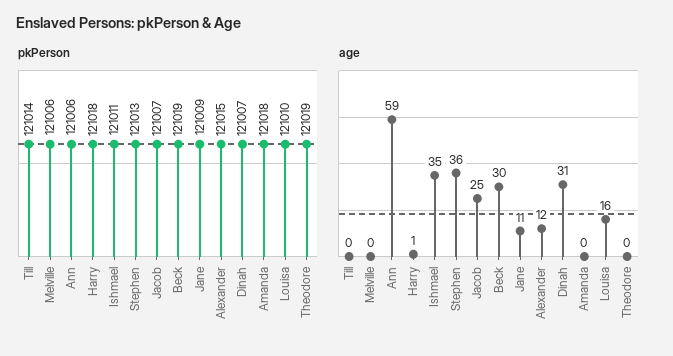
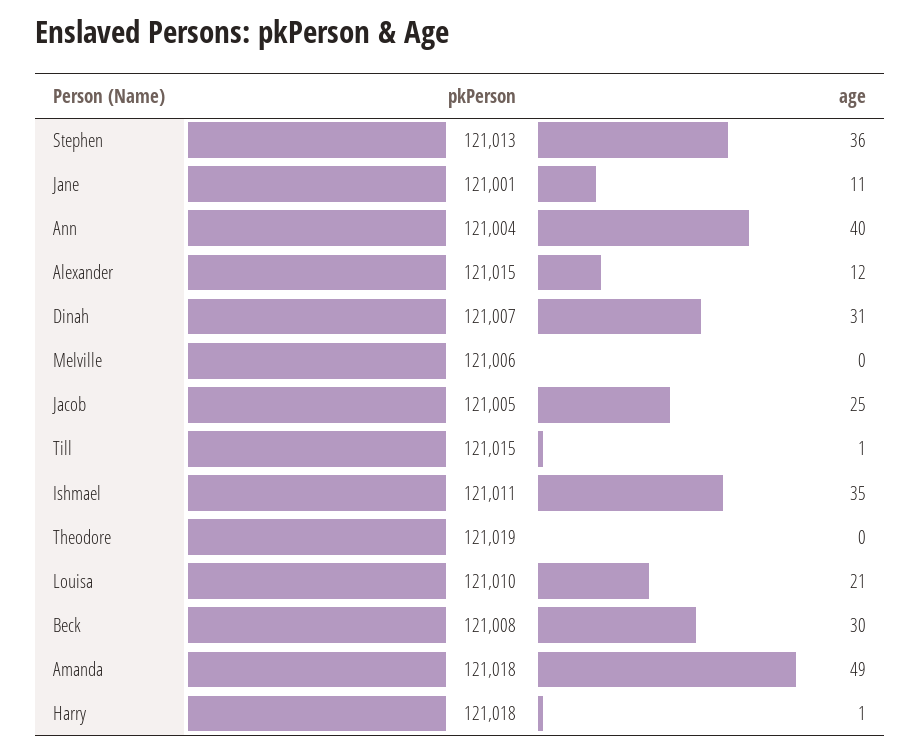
  {
    "pkPerson": {
-     "Till": 121014,
+     "Till": 121015,
      "Melville": 121006,
-     "Ann": 121006,
+     "Ann": 121004,
      "Harry": 121018,
      "Ishmael": 121011,
      "Stephen": 121013,
-     "Jacob": 121007,
+     "Jacob": 121005,
-     "Beck": 121019,
+     "Beck": 121008,
-     "Jane": 121009,
+     "Jane": 121001,
      "Alexander": 121015,
      "Dinah": 121007,
      "Amanda": 121018,
      "Louisa": 121010,
      "Theodore": 121019
    },
    "age": {
-     "Till": 0,
+     "Till": 1,
      "Melville": 0,
-     "Ann": 59,
+     "Ann": 40,
      "Harry": 1,
      "Ishmael": 35,
      "Stephen": 36,
      "Jacob": 25,
      "Beck": 30,
      "Jane": 11,
      "Alexander": 12,
      "Dinah": 31,
-     "Amanda": 0,
+     "Amanda": 49,
-     "Louisa": 16,
+     "Louisa": 21,
      "Theodore": 0
    }
  }

